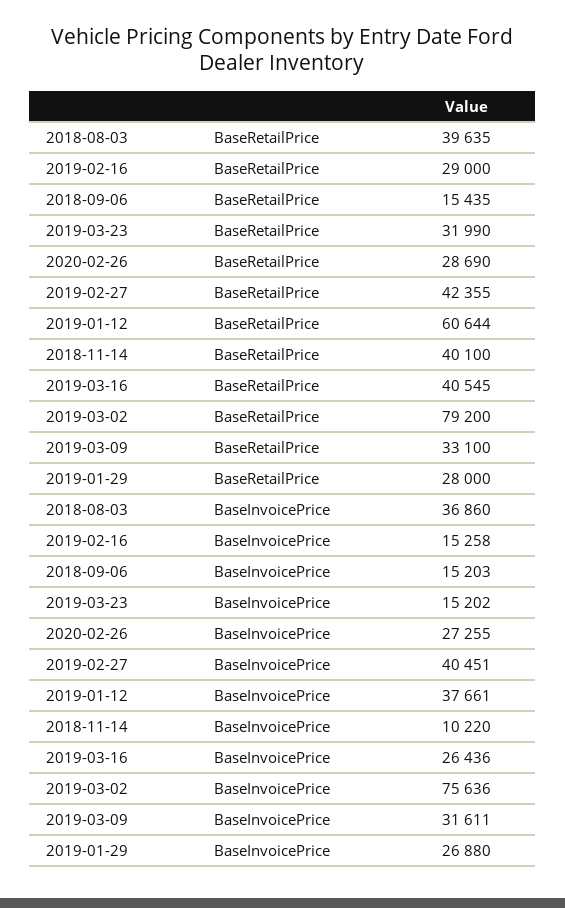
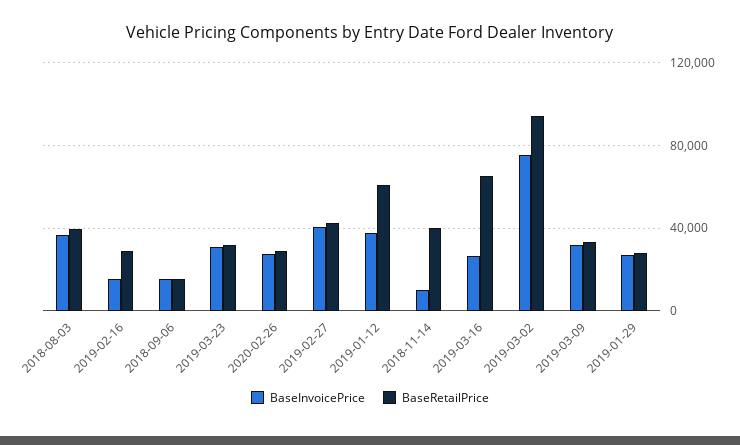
  {
    "BaseRetailPrice": {
      "2018-08-03": 39635,
      "2019-02-16": 29000,
      "2018-09-06": 15435,
      "2019-03-23": 31990,
      "2020-02-26": 28690,
      "2019-02-27": 42355,
      "2019-01-12": 60644,
      "2018-11-14": 40100,
-     "2019-03-16": 40545,
+     "2019-03-16": 65000,
-     "2019-03-02": 79200,
+     "2019-03-02": 95000,
      "2019-03-09": 33100,
      "2019-01-29": 28000
    },
    "BaseInvoicePrice": {
      "2018-08-03": 36860,
      "2019-02-16": 15258,
      "2018-09-06": 15203,
-     "2019-03-23": 15202,
+     "2019-03-23": 30000,
      "2020-02-26": 27255,
      "2019-02-27": 40451,
      "2019-01-12": 37661,
      "2018-11-14": 10220,
      "2019-03-16": 26436,
      "2019-03-02": 75636,
      "2019-03-09": 31611,
      "2019-01-29": 26880
    }
  }

